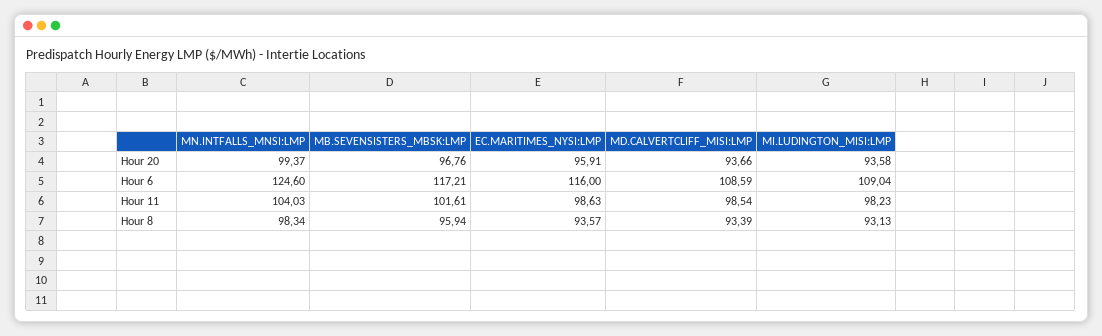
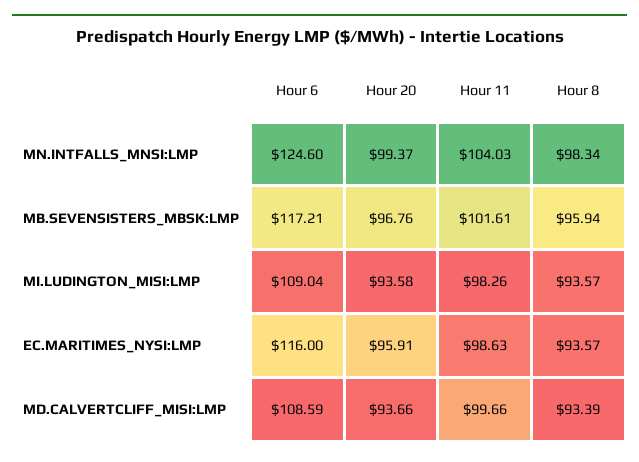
  {
    "MN.INTFALLS_MNSI:LMP": {
      "Hour 20": 99.37,
      "Hour 6": 124.6,
      "Hour 11": 104.03,
      "Hour 8": 98.34
    },
    "MB.SEVENSISTERS_MBSK:LMP": {
      "Hour 20": 96.76,
      "Hour 6": 117.21,
      "Hour 11": 101.61,
      "Hour 8": 95.94
    },
    "EC.MARITIMES_NYSI:LMP": {
      "Hour 20": 95.91,
      "Hour 6": 116,
      "Hour 11": 98.63,
      "Hour 8": 93.57
    },
    "MD.CALVERTCLIFF_MISI:LMP": {
      "Hour 20": 93.66,
      "Hour 6": 108.59,
-     "Hour 11": 98.54,
+     "Hour 11": 99.66,
      "Hour 8": 93.39
    },
    "MI.LUDINGTON_MISI:LMP": {
      "Hour 20": 93.58,
      "Hour 6": 109.04,
-     "Hour 11": 98.23,
+     "Hour 11": 98.26,
-     "Hour 8": 93.13
+     "Hour 8": 93.57
    }
  }

